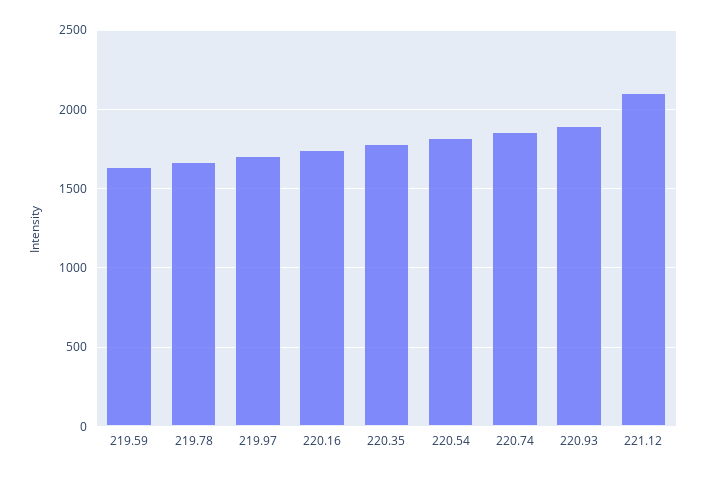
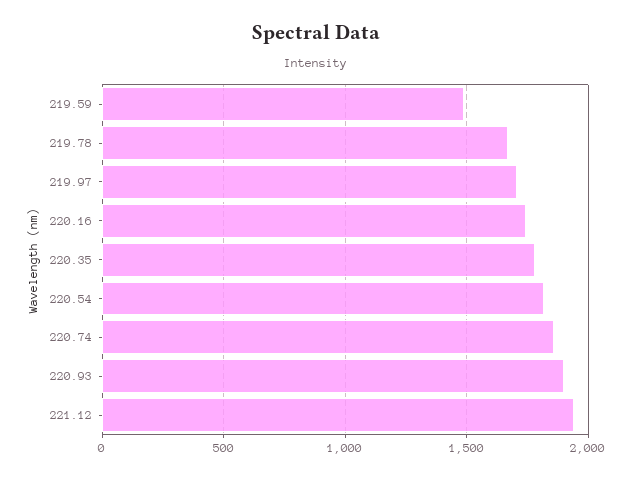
  {
-   "219.59": 1650,
+   "219.59": 1500,
    "219.78": 1650,
    "219.97": 1700,
    "220.16": 1750,
    "220.35": 1800,
    "220.54": 1800,
    "220.74": 1850,
    "220.93": 1900,
-   "221.12": 2100
+   "221.12": 1950
  }

